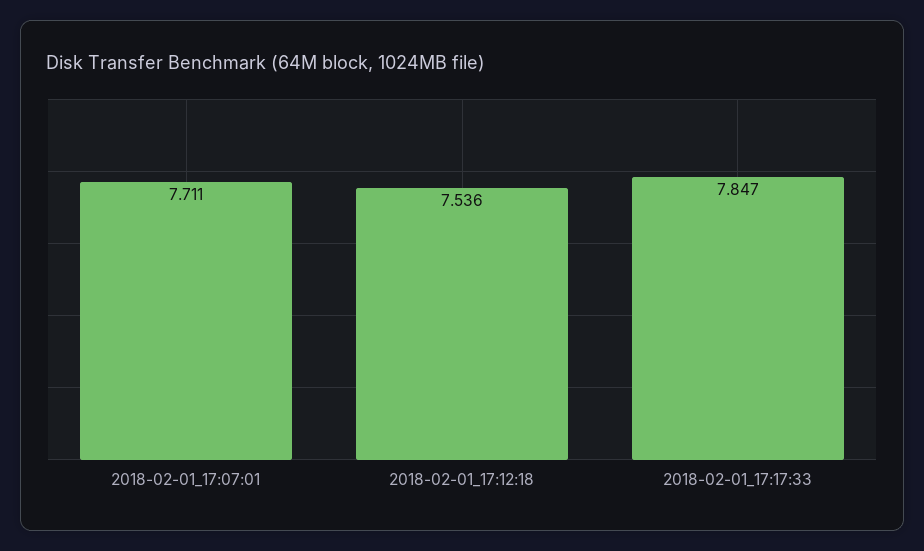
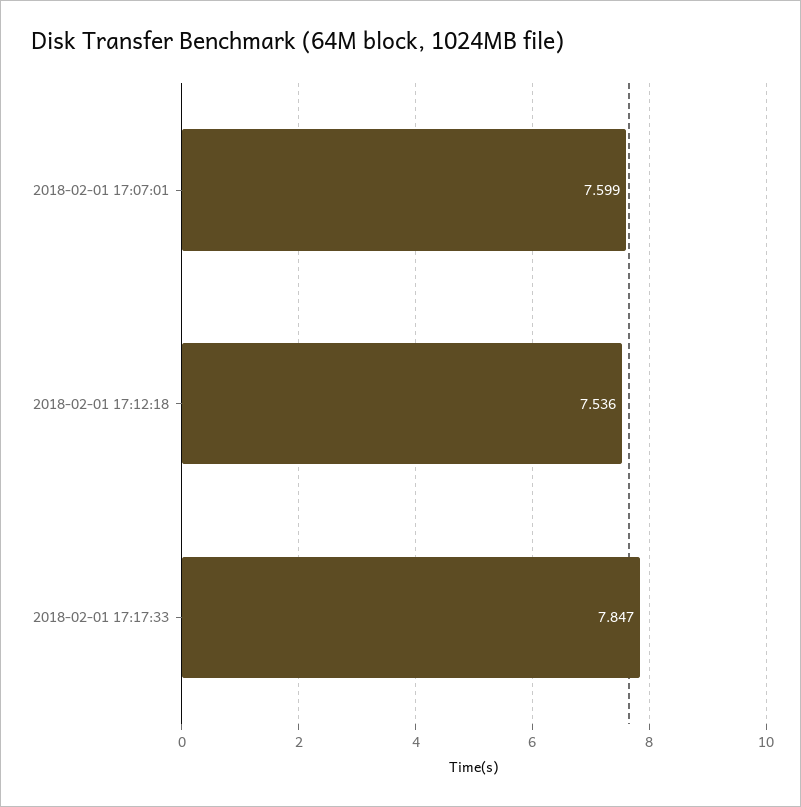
  {
-   "2018-02-01_17:07:01": 7.711,
+   "2018-02-01_17:07:01": 7.599,
    "2018-02-01_17:12:18": 7.536,
    "2018-02-01_17:17:33": 7.847
  }

